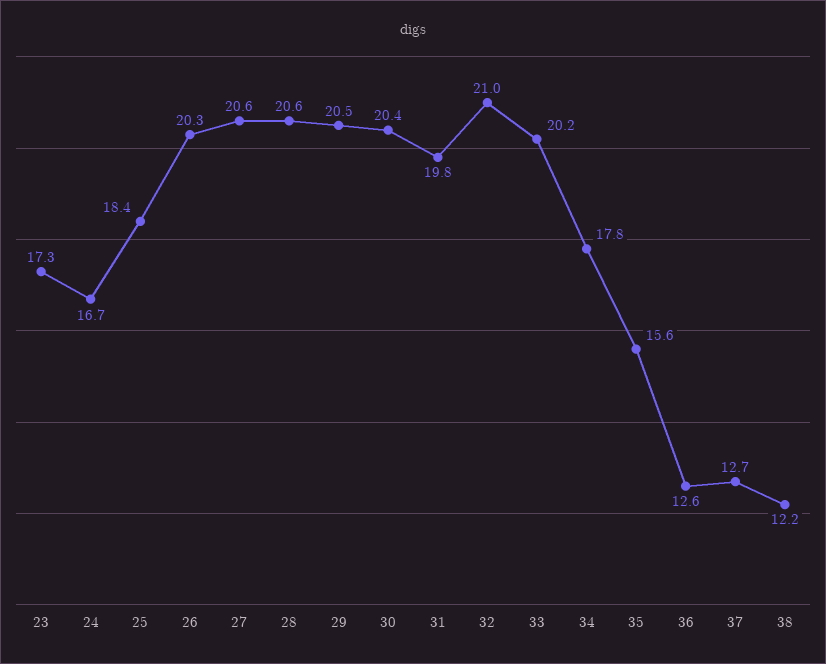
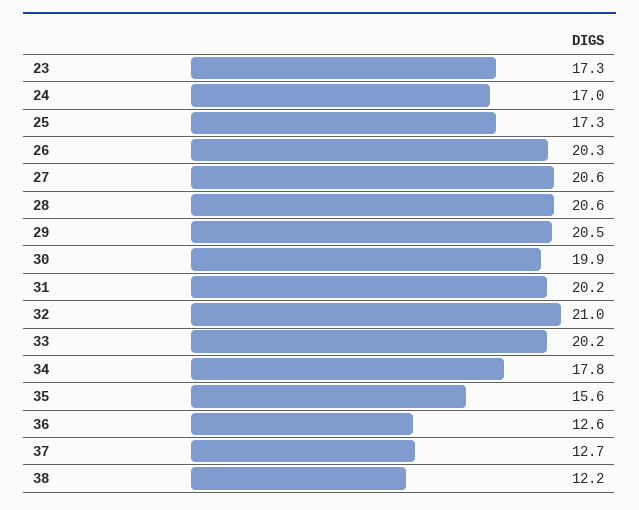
  {
    "23": 17.3,
-   "24": 16.7,
+   "24": 17,
-   "25": 18.4,
+   "25": 17.3,
    "26": 20.3,
    "27": 20.6,
    "28": 20.6,
    "29": 20.5,
-   "30": 20.4,
+   "30": 19.9,
-   "31": 19.8,
+   "31": 20.2,
    "32": 21,
    "33": 20.2,
    "34": 17.8,
    "35": 15.6,
    "36": 12.6,
    "37": 12.7,
    "38": 12.2
  }

